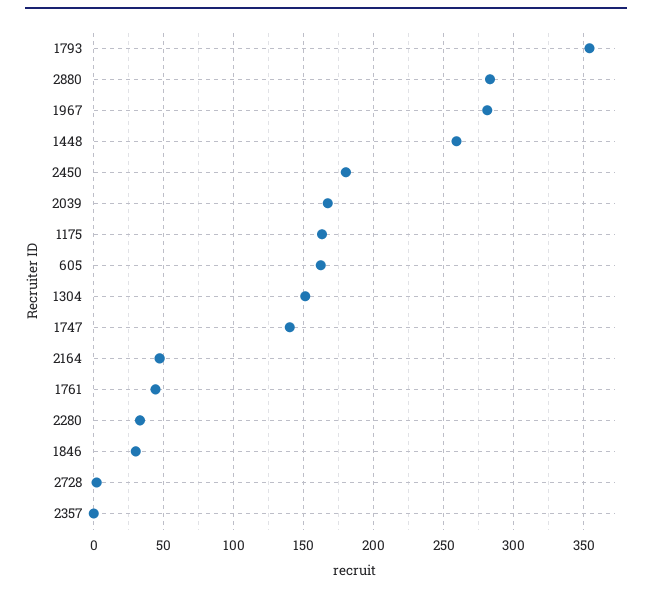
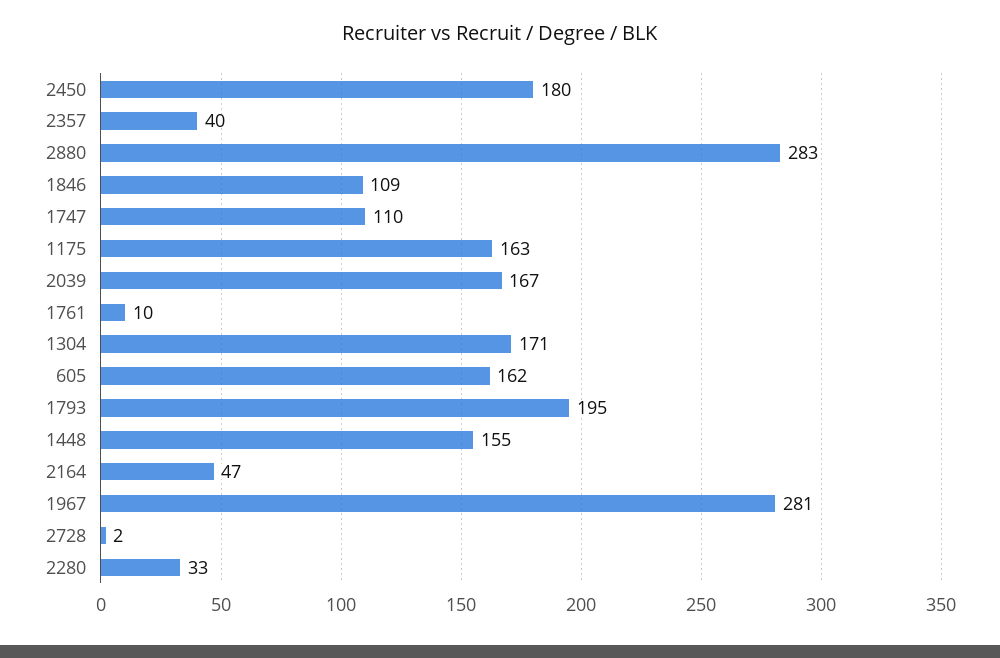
  {
-   "1793": 355,
+   "1793": 195,
    "2880": 283,
    "1967": 281,
-   "1448": 260,
+   "1448": 155,
    "2450": 180,
    "2039": 167,
    "1175": 163,
    "605": 162,
-   "1304": 150,
+   "1304": 171,
-   "1747": 140,
+   "1747": 110,
    "2164": 47,
-   "1761": 45,
+   "1761": 10,
    "2280": 33,
-   "1846": 30,
+   "1846": 109,
    "2728": 2,
-   "2357": 0
+   "2357": 40
  }

